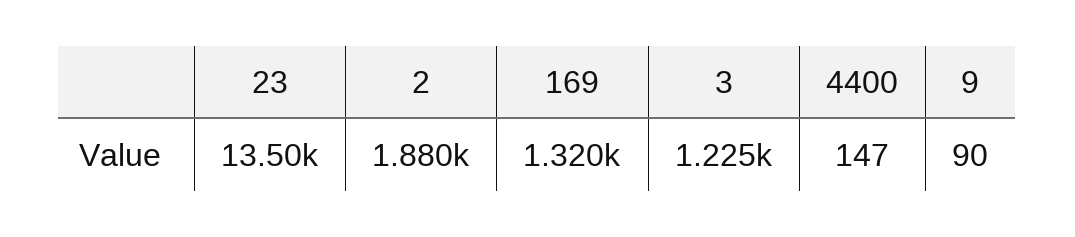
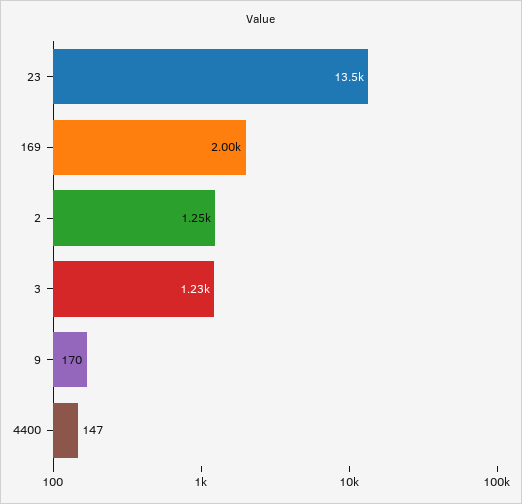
  {
    "23": 13500,
-   "2": 1880,
+   "2": 1250,
-   "169": 1320,
+   "169": 2000,
    "3": 1225,
    "4400": 147,
-   "9": 90
+   "9": 170
  }

